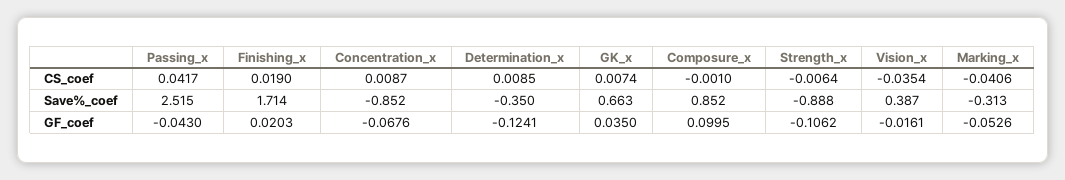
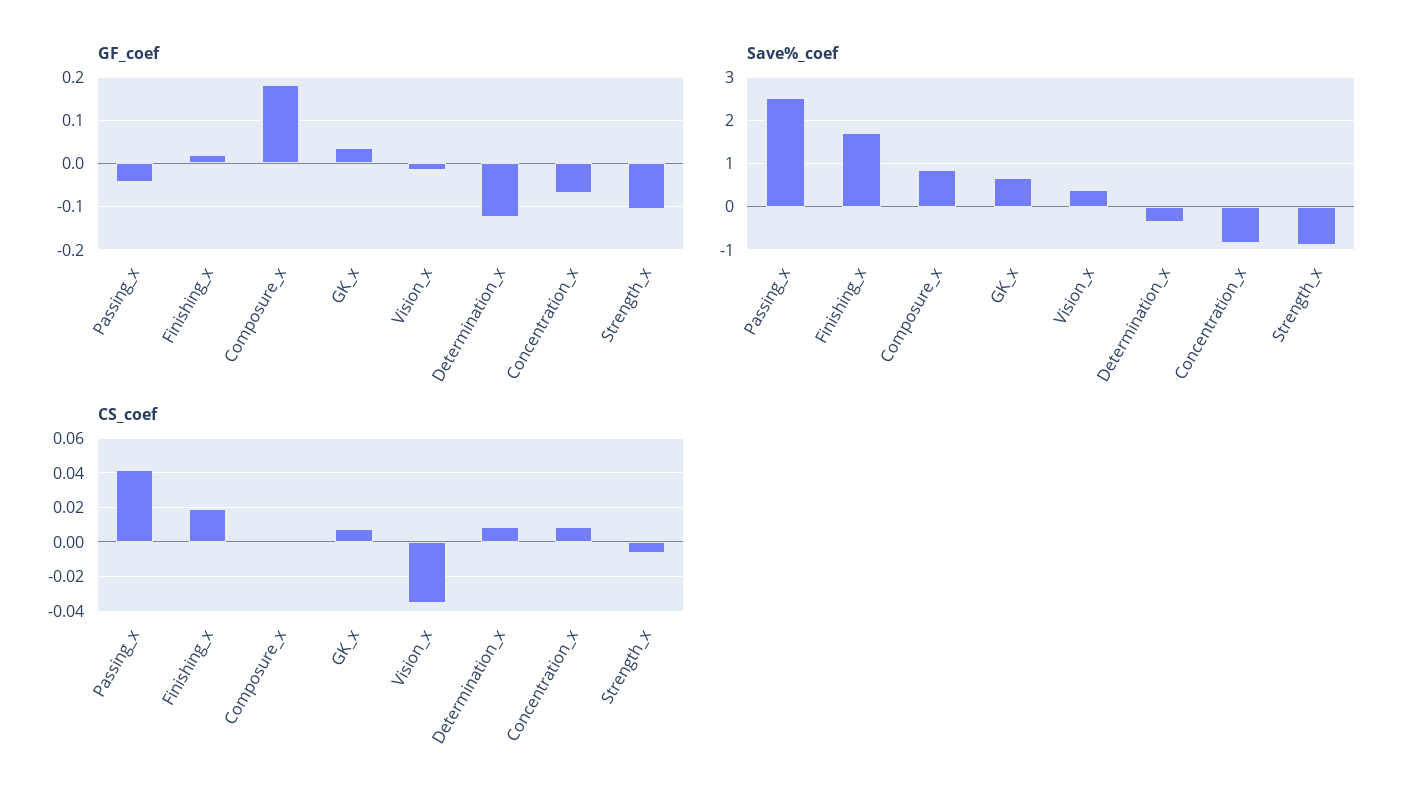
  {
    "CS_coef": {
      "Passing_x": 0.0417,
      "Finishing_x": 0.019,
      "Concentration_x": 0.0087,
      "Determination_x": 0.0085,
      "GK_x": 0.0074,
      "Composure_x": -0.001,
      "Strength_x": -0.0064,
-     "Vision_x": -0.0354,
+     "Vision_x": -0.0354
-     "Marking_x": -0.0406
    },
    "Save%_coef": {
      "Passing_x": 2.515,
      "Finishing_x": 1.714,
      "Concentration_x": -0.852,
      "Determination_x": -0.35,
      "GK_x": 0.663,
      "Composure_x": 0.852,
      "Strength_x": -0.888,
-     "Vision_x": 0.387,
+     "Vision_x": 0.387
-     "Marking_x": -0.313
    },
    "GF_coef": {
      "Passing_x": -0.043,
      "Finishing_x": 0.0203,
      "Concentration_x": -0.0676,
      "Determination_x": -0.1241,
      "GK_x": 0.035,
-     "Composure_x": 0.0995,
+     "Composure_x": 0.18,
      "Strength_x": -0.1062,
-     "Vision_x": -0.0161,
+     "Vision_x": -0.0161
-     "Marking_x": -0.0526
    }
  }

